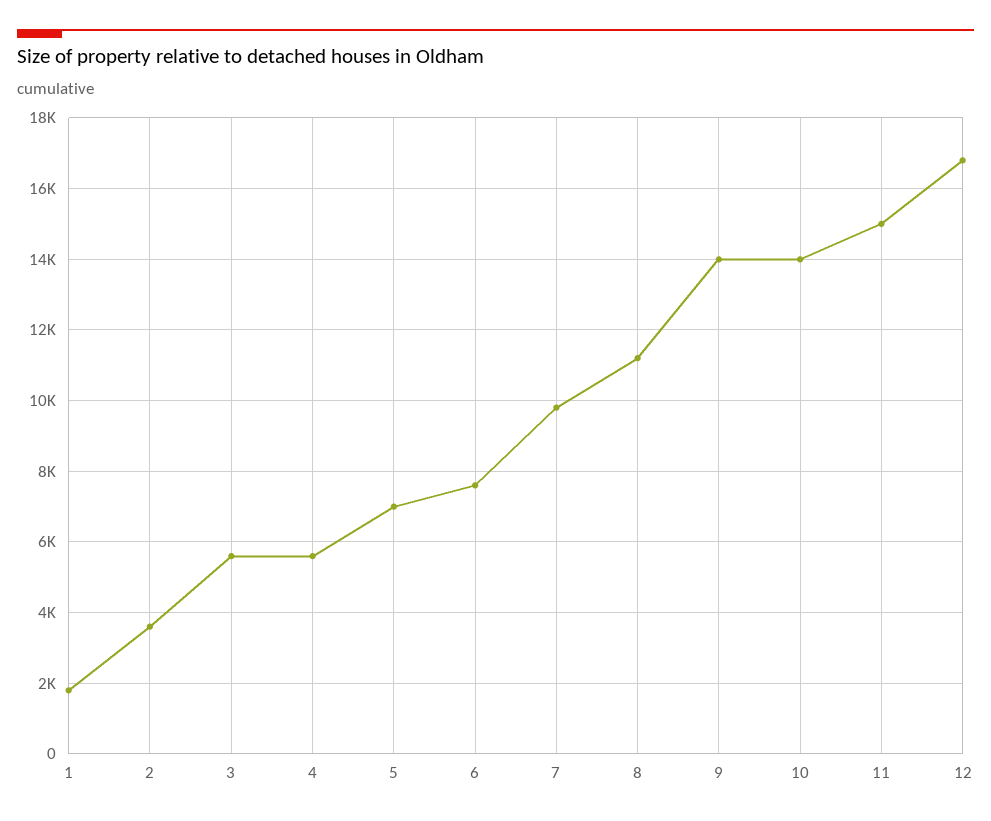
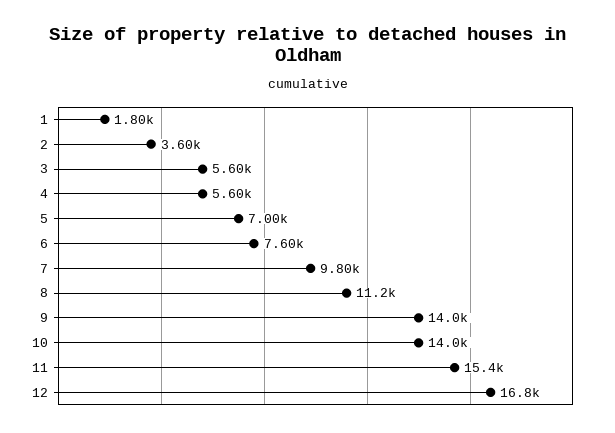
  {
    "1": 1800,
    "2": 3600,
    "3": 5600,
    "4": 5600,
    "5": 7000,
    "6": 7600,
    "7": 9800,
    "8": 11200,
    "9": 14000,
    "10": 14000,
-   "11": 15000,
+   "11": 15400,
    "12": 16800
  }

